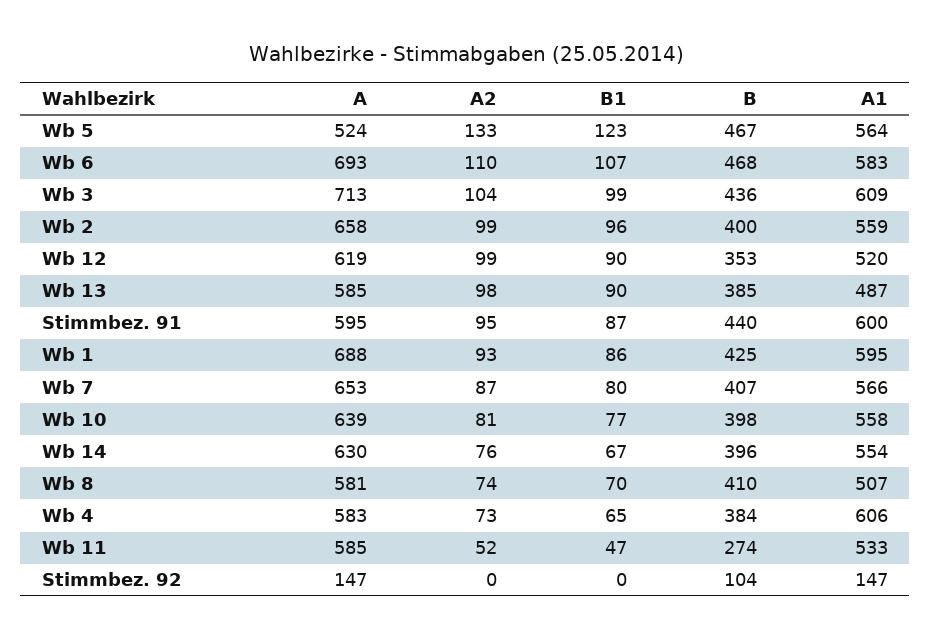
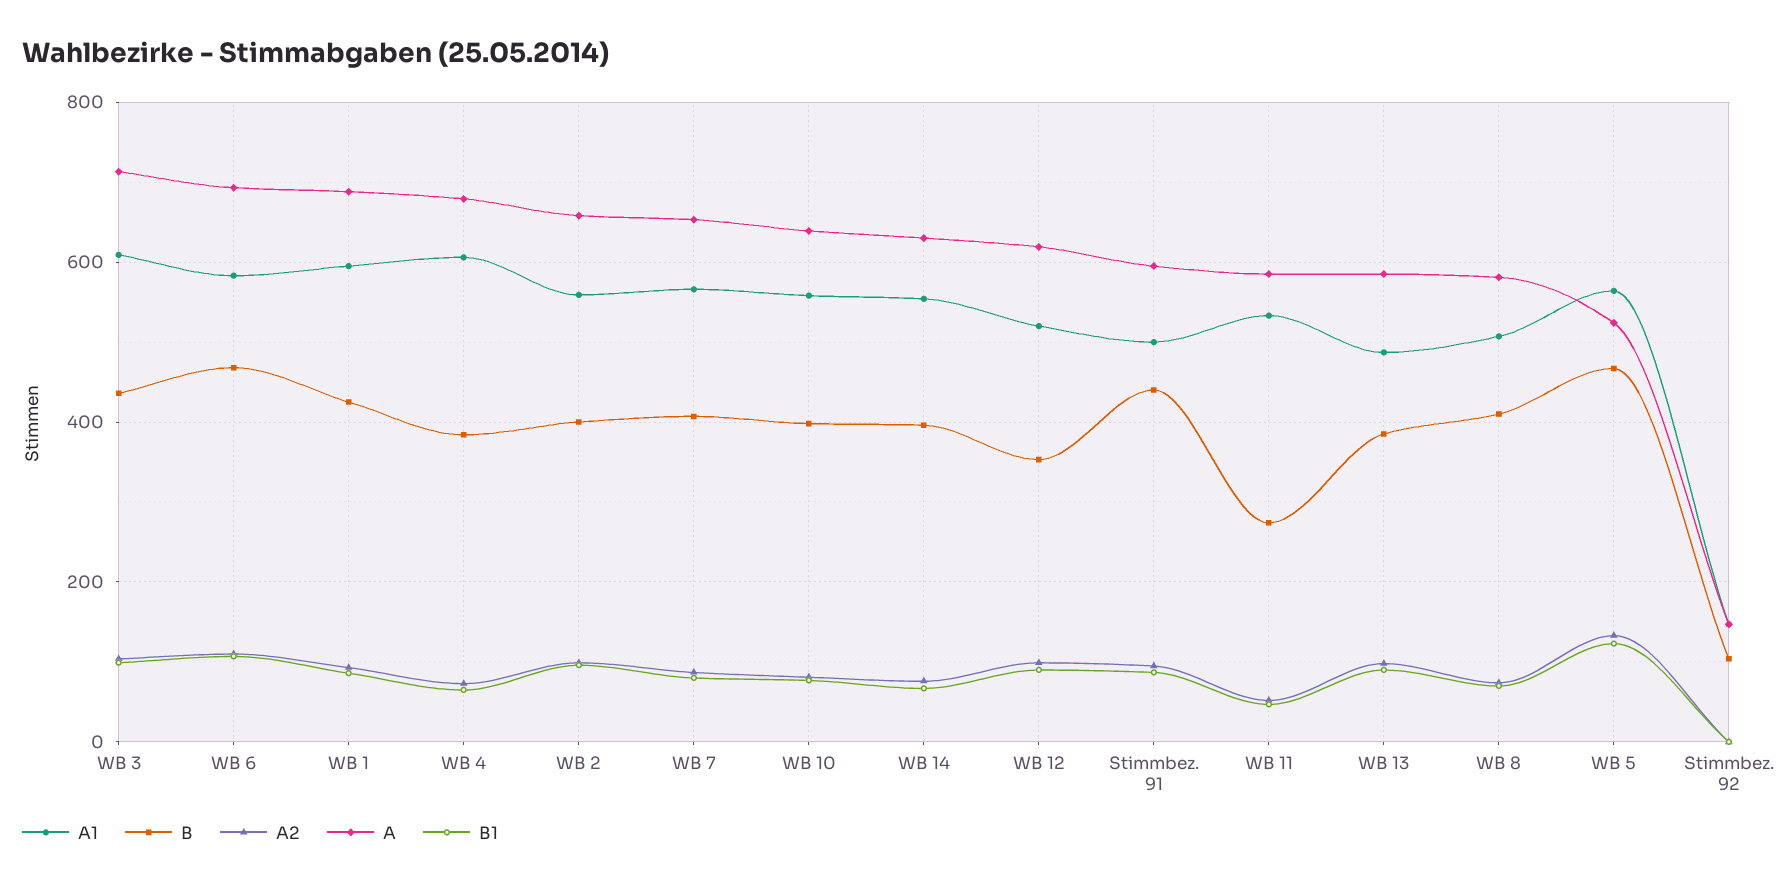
  {
    "A": {
      "Wb 5": 524,
      "Wb 6": 693,
      "Wb 3": 713,
      "Wb 2": 658,
      "Wb 12": 619,
      "Wb 13": 585,
      "Stimmbez. 91": 595,
      "Wb 1": 688,
      "Wb 7": 653,
      "Wb 10": 639,
      "Wb 14": 630,
      "Wb 8": 581,
-     "Wb 4": 583,
+     "Wb 4": 680,
      "Wb 11": 585,
      "Stimmbez. 92": 147
    },
    "A2": {
      "Wb 5": 133,
      "Wb 6": 110,
      "Wb 3": 104,
      "Wb 2": 99,
      "Wb 12": 99,
      "Wb 13": 98,
      "Stimmbez. 91": 95,
      "Wb 1": 93,
      "Wb 7": 87,
      "Wb 10": 81,
      "Wb 14": 76,
      "Wb 8": 74,
      "Wb 4": 73,
      "Wb 11": 52,
      "Stimmbez. 92": 0
    },
    "B1": {
      "Wb 5": 123,
      "Wb 6": 107,
      "Wb 3": 99,
      "Wb 2": 96,
      "Wb 12": 90,
      "Wb 13": 90,
      "Stimmbez. 91": 87,
      "Wb 1": 86,
      "Wb 7": 80,
      "Wb 10": 77,
      "Wb 14": 67,
      "Wb 8": 70,
      "Wb 4": 65,
      "Wb 11": 47,
      "Stimmbez. 92": 0
    },
    "B": {
      "Wb 5": 467,
      "Wb 6": 468,
      "Wb 3": 436,
      "Wb 2": 400,
      "Wb 12": 353,
      "Wb 13": 385,
      "Stimmbez. 91": 440,
      "Wb 1": 425,
      "Wb 7": 407,
      "Wb 10": 398,
      "Wb 14": 396,
      "Wb 8": 410,
      "Wb 4": 384,
      "Wb 11": 274,
      "Stimmbez. 92": 104
    },
    "A1": {
      "Wb 5": 564,
      "Wb 6": 583,
      "Wb 3": 609,
      "Wb 2": 559,
      "Wb 12": 520,
      "Wb 13": 487,
-     "Stimmbez. 91": 600,
+     "Stimmbez. 91": 500,
      "Wb 1": 595,
      "Wb 7": 566,
      "Wb 10": 558,
      "Wb 14": 554,
      "Wb 8": 507,
      "Wb 4": 606,
      "Wb 11": 533,
      "Stimmbez. 92": 147
    }
  }

